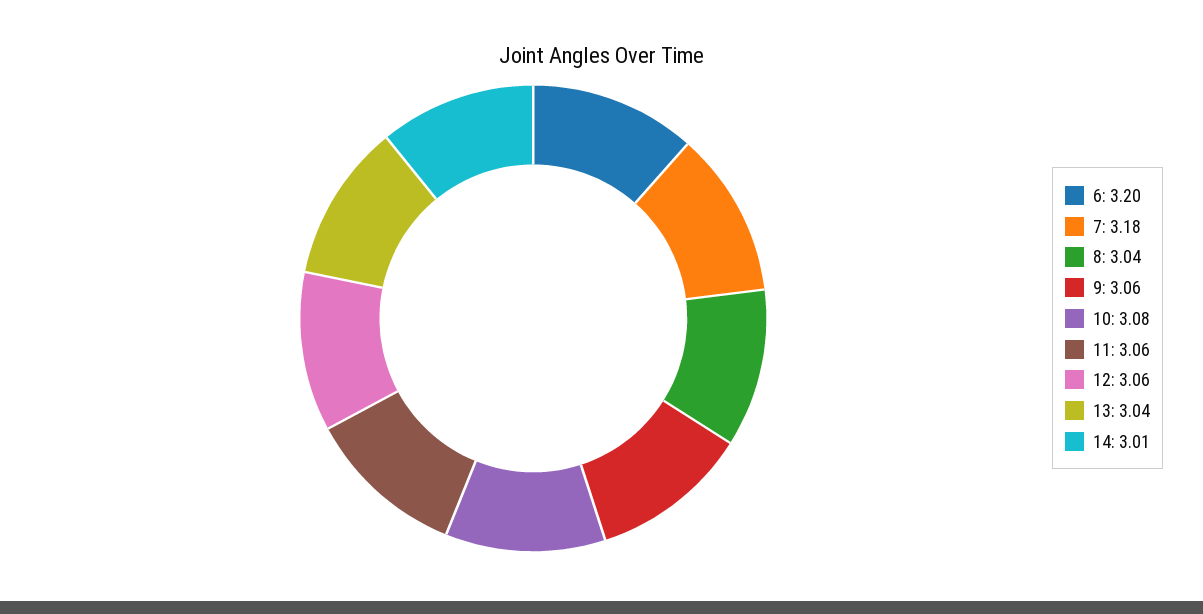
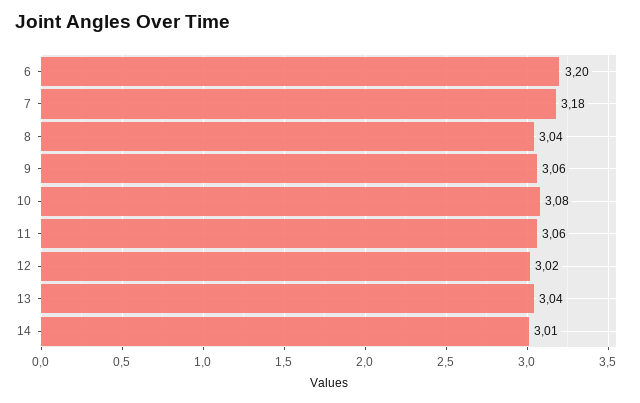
  {
    "6": 3.2,
    "7": 3.18,
    "8": 3.04,
    "9": 3.06,
    "10": 3.08,
    "11": 3.06,
-   "12": 3.06,
+   "12": 3.02,
    "13": 3.04,
    "14": 3.01
  }

